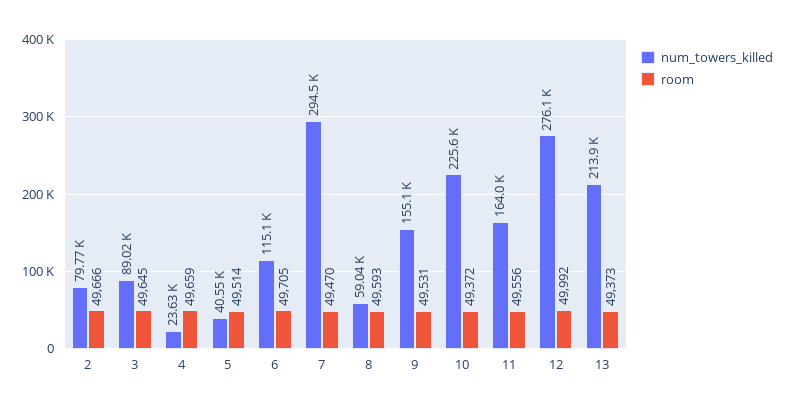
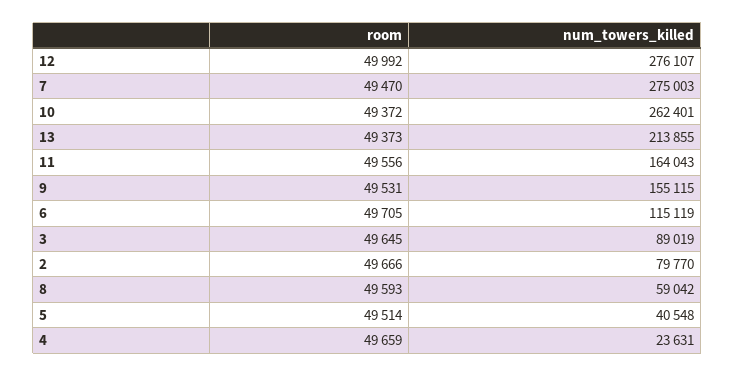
  {
    "num_towers_killed": {
      "2": 79770,
      "3": 89019,
      "4": 23631,
      "5": 40548,
      "6": 115119,
-     "7": 294500,
+     "7": 275003,
      "8": 59042,
      "9": 155115,
-     "10": 225600,
+     "10": 262401,
      "11": 164043,
      "12": 276107,
      "13": 213855
    },
    "room": {
      "2": 49666,
      "3": 49645,
      "4": 49659,
      "5": 49514,
      "6": 49705,
      "7": 49470,
      "8": 49593,
      "9": 49531,
      "10": 49372,
      "11": 49556,
      "12": 49992,
      "13": 49373
    }
  }

